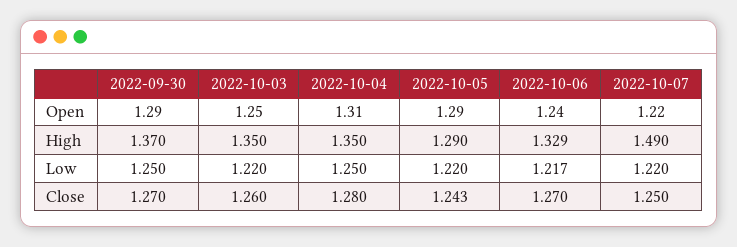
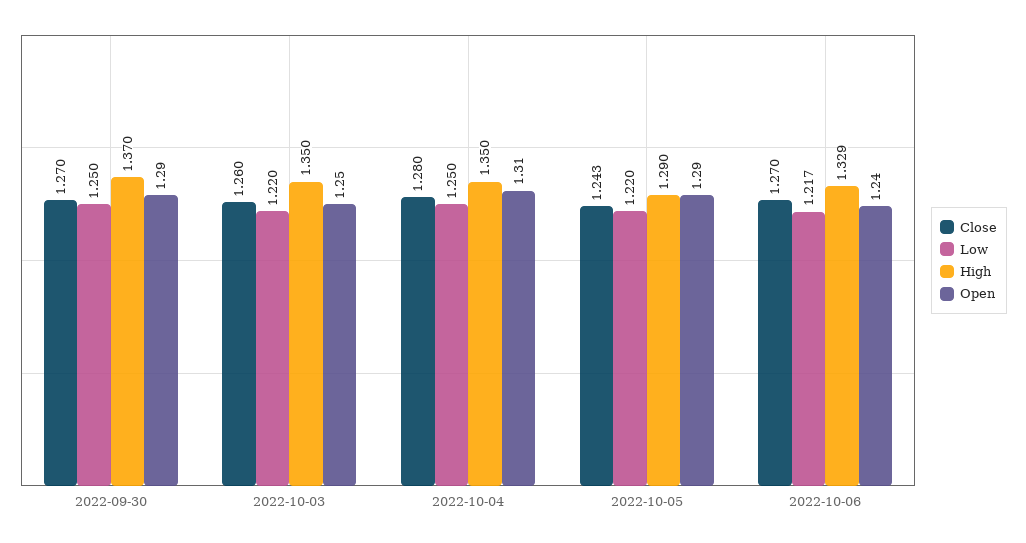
  {
    "Open": {
      "2022-09-30": 1.29,
      "2022-10-03": 1.25,
      "2022-10-04": 1.31,
      "2022-10-05": 1.29,
-     "2022-10-06": 1.24,
+     "2022-10-06": 1.24
-     "2022-10-07": 1.22
    },
    "High": {
      "2022-09-30": 1.37,
      "2022-10-03": 1.35,
      "2022-10-04": 1.35,
      "2022-10-05": 1.29,
-     "2022-10-06": 1.329,
+     "2022-10-06": 1.329
-     "2022-10-07": 1.49
    },
    "Low": {
      "2022-09-30": 1.25,
      "2022-10-03": 1.22,
      "2022-10-04": 1.25,
      "2022-10-05": 1.22,
-     "2022-10-06": 1.217,
+     "2022-10-06": 1.217
-     "2022-10-07": 1.22
    },
    "Close": {
      "2022-09-30": 1.27,
      "2022-10-03": 1.26,
      "2022-10-04": 1.28,
      "2022-10-05": 1.243,
-     "2022-10-06": 1.27,
+     "2022-10-06": 1.27
-     "2022-10-07": 1.25
    }
  }

